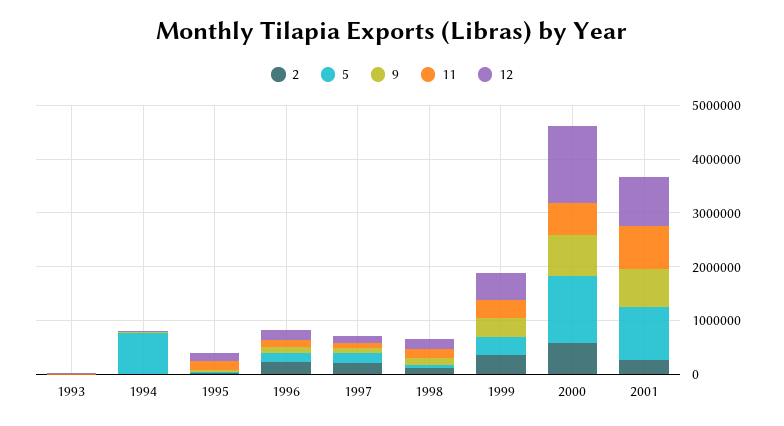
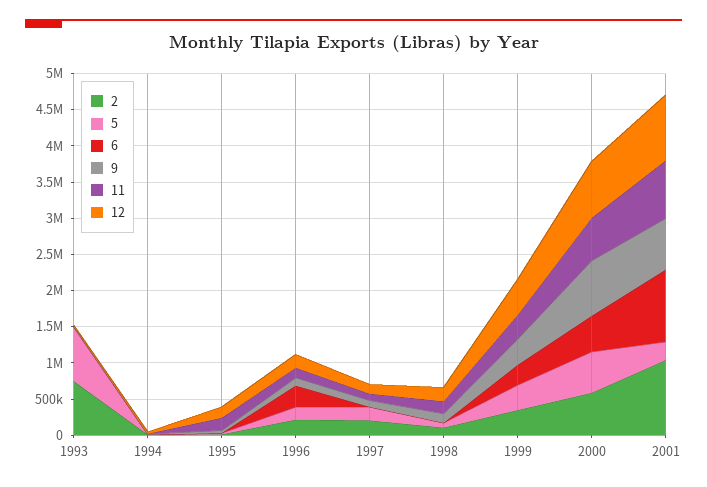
  {
    "2": {
-     "1993": 0,
+     "1993": 750000,
      "1994": 0,
      "1995": 0,
      "1996": 200000,
      "1997": 200000,
      "1998": 200000,
      "1999": 400000,
      "2000": 600000,
-     "2001": 200000
+     "2001": 1000000
    },
    "5": {
-     "1993": 0,
+     "1993": 750000,
-     "1994": 800000,
+     "1994": 0,
      "1995": 0,
      "1996": 200000,
      "1997": 200000,
      "1998": 0,
      "1999": 400000,
-     "2000": 1200000,
+     "2000": 500000,
-     "2001": 1000000
+     "2001": 250000
    },
    "9": {
      "1993": 0,
      "1994": 0,
      "1995": 0,
      "1996": 200000,
      "1997": 0,
      "1998": 200000,
      "1999": 400000,
      "2000": 800000,
      "2001": 800000
    },
    "11": {
      "1993": 0,
      "1994": 0,
      "1995": 200000,
      "1996": 200000,
      "1997": 0,
      "1998": 200000,
      "1999": 400000,
      "2000": 600000,
      "2001": 800000
    },
    "12": {
      "1993": 0,
      "1994": 0,
      "1995": 200000,
      "1996": 200000,
      "1997": 200000,
      "1998": 200000,
      "1999": 400000,
-     "2000": 1400000,
+     "2000": 750000,
      "2001": 1000000
-   }
+   },
+   "6": {
+     "1993": 0,
+     "1994": 0,
+     "1995": 0,
+     "1996": 250000,
+     "1997": 0,
+     "1998": 0,
+     "1999": 250000,
+     "2000": 500000,
+     "2001": 1000000
+   }
  }

